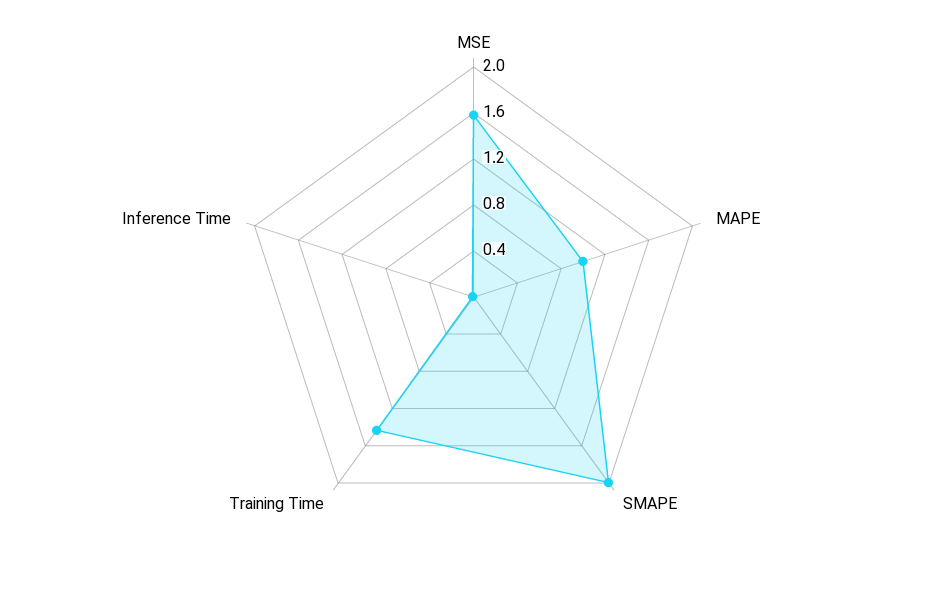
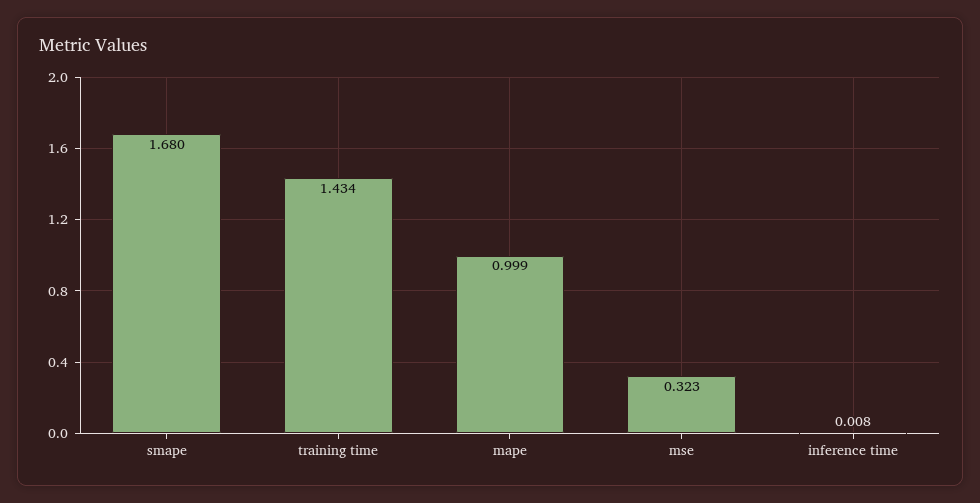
  {
-   "MSE": 1.6,
+   "MSE": 0.323,
    "MAPE": 0.999,
-   "SMAPE": 2,
+   "SMAPE": 1.68,
    "Training Time": 1.434,
    "Inference Time": 0.008
  }

